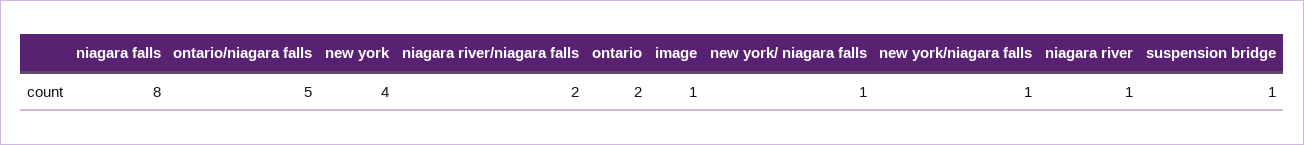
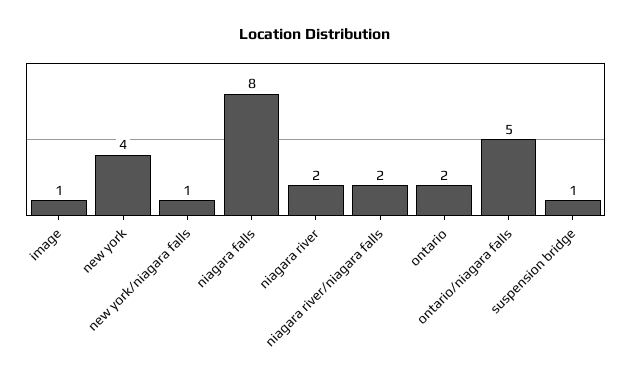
  {
    "niagara falls": 8,
    "ontario/niagara falls": 5,
    "new york": 4,
    "niagara river/niagara falls": 2,
    "ontario": 2,
    "image": 1,
-   "new york/ niagara falls": 1,
    "new york/niagara falls": 1,
-   "niagara river": 1,
+   "niagara river": 2,
    "suspension bridge": 1
  }

